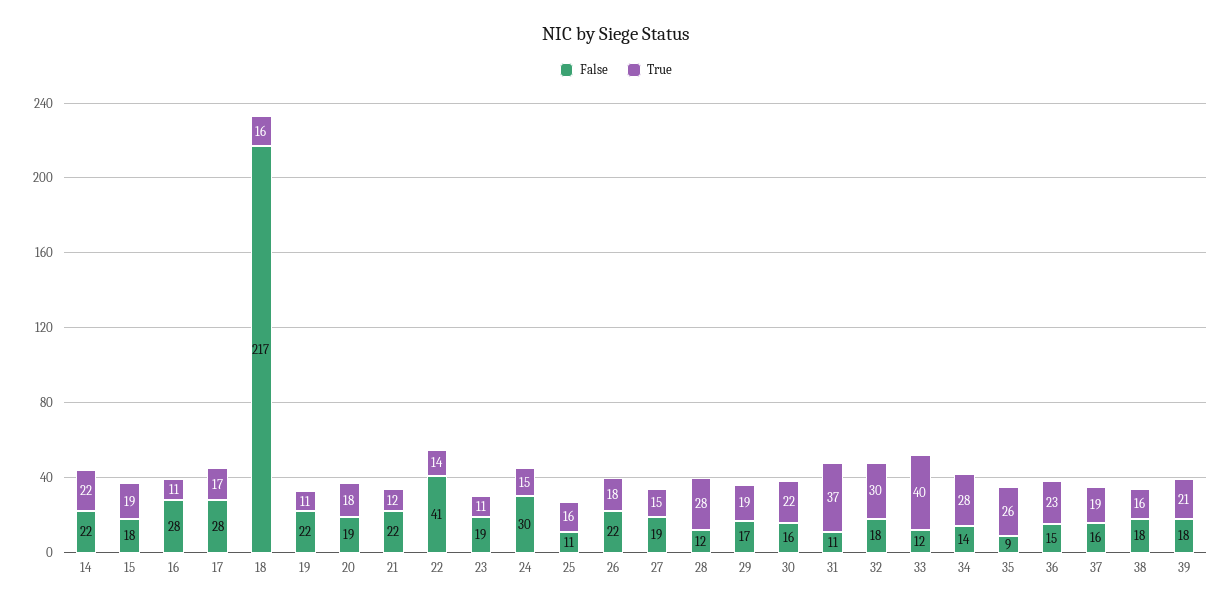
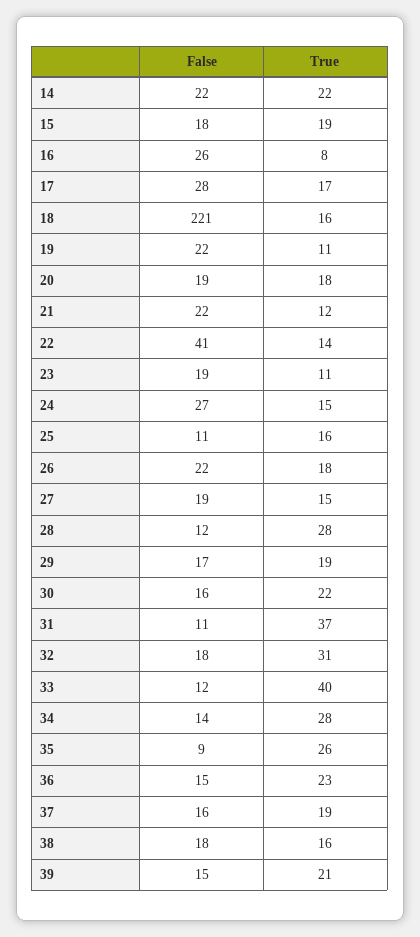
  {
    "False": {
      "14": 22,
      "15": 18,
-     "16": 28,
+     "16": 26,
      "17": 28,
-     "18": 217,
+     "18": 221,
      "19": 22,
      "20": 19,
      "21": 22,
      "22": 41,
      "23": 19,
-     "24": 30,
+     "24": 27,
      "25": 11,
      "26": 22,
      "27": 19,
      "28": 12,
      "29": 17,
      "30": 16,
      "31": 11,
      "32": 18,
      "33": 12,
      "34": 14,
      "35": 9,
      "36": 15,
      "37": 16,
      "38": 18,
-     "39": 18
+     "39": 15
    },
    "True": {
      "14": 22,
      "15": 19,
-     "16": 11,
+     "16": 8,
      "17": 17,
      "18": 16,
      "19": 11,
      "20": 18,
      "21": 12,
      "22": 14,
      "23": 11,
      "24": 15,
      "25": 16,
      "26": 18,
      "27": 15,
      "28": 28,
      "29": 19,
      "30": 22,
      "31": 37,
-     "32": 30,
+     "32": 31,
      "33": 40,
      "34": 28,
      "35": 26,
      "36": 23,
      "37": 19,
      "38": 16,
      "39": 21
    }
  }

